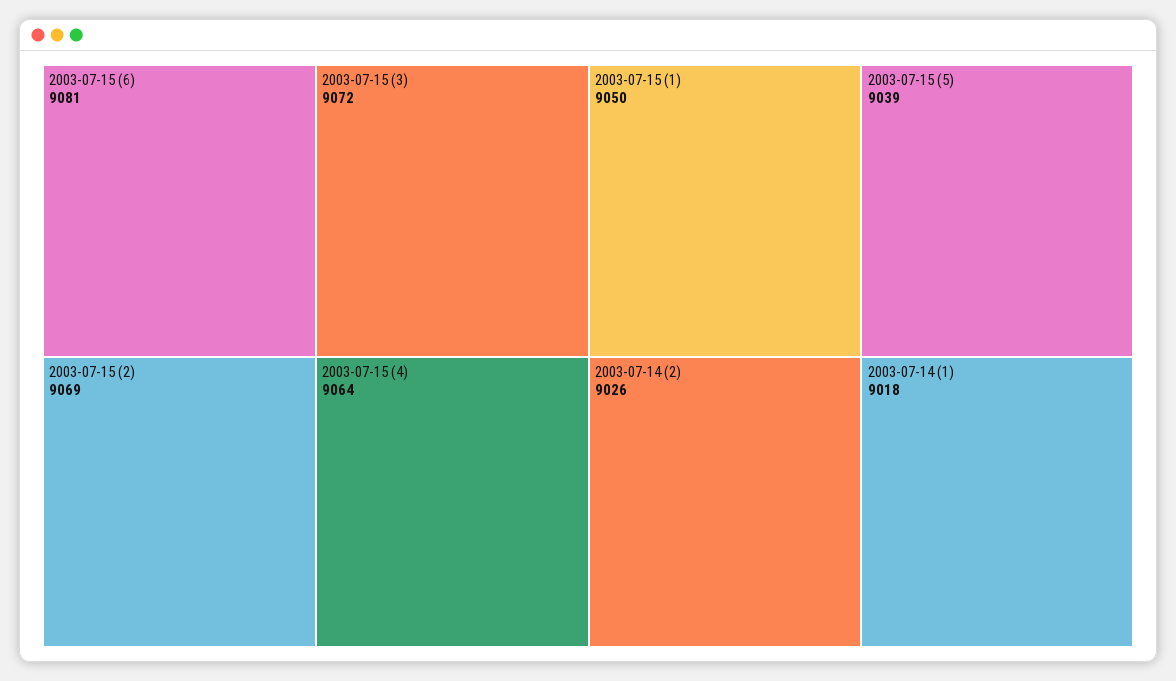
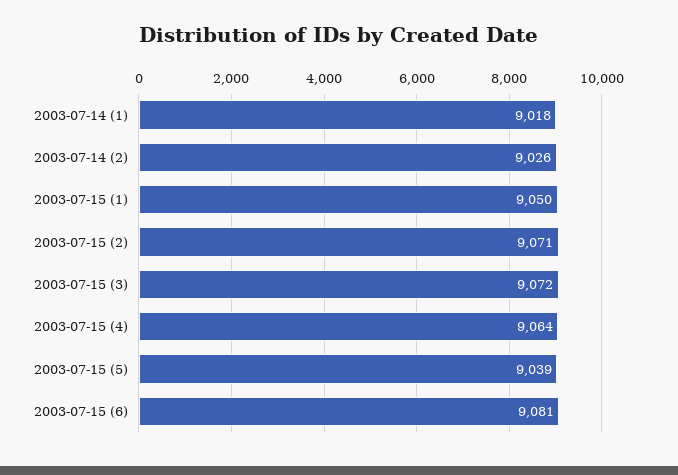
  {
    "2003-07-15 (6)": 9081,
    "2003-07-15 (3)": 9072,
-   "2003-07-15 (2)": 9069,
+   "2003-07-15 (2)": 9071,
    "2003-07-15 (4)": 9064,
    "2003-07-15 (1)": 9050,
    "2003-07-15 (5)": 9039,
    "2003-07-14 (2)": 9026,
    "2003-07-14 (1)": 9018
  }

